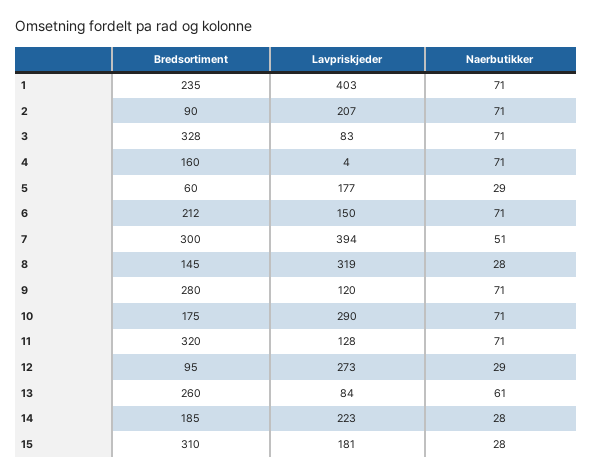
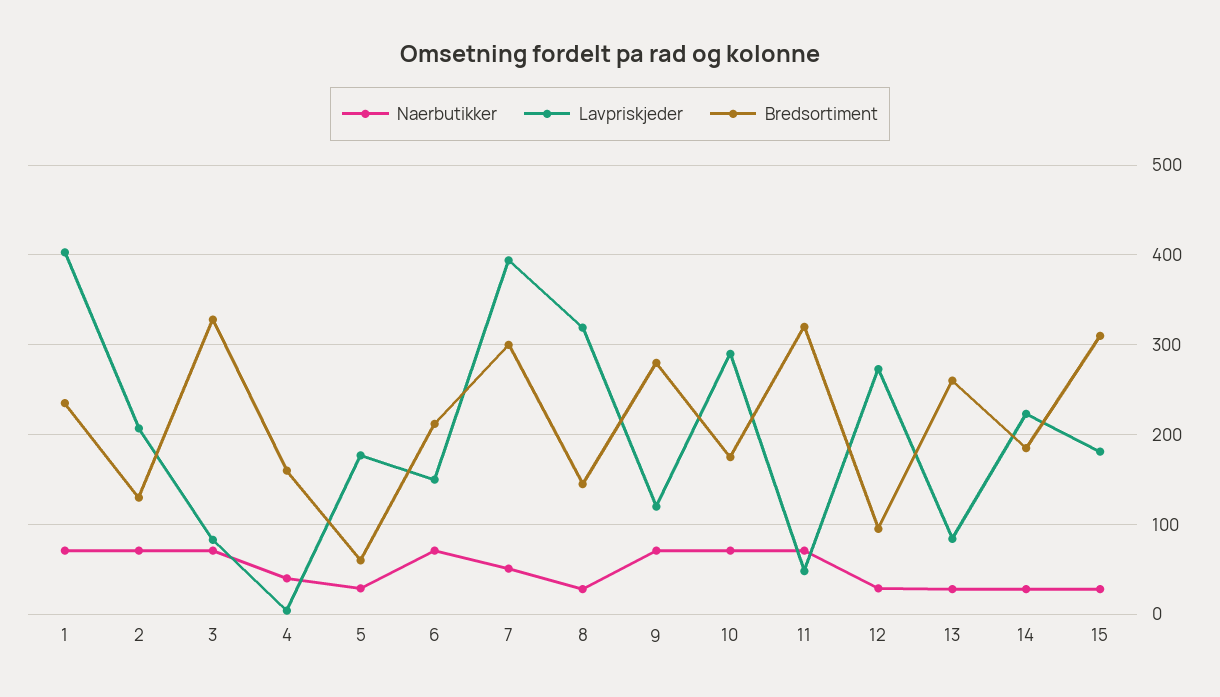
  {
    "Bredsortiment": {
      "1": 235,
-     "2": 90,
+     "2": 130,
      "3": 328,
      "4": 160,
      "5": 60,
      "6": 212,
      "7": 300,
      "8": 145,
      "9": 280,
      "10": 175,
      "11": 320,
      "12": 95,
      "13": 260,
      "14": 185,
      "15": 310
    },
    "Lavpriskjeder": {
      "1": 403,
      "2": 207,
      "3": 83,
      "4": 4,
      "5": 177,
      "6": 150,
      "7": 394,
      "8": 319,
      "9": 120,
      "10": 290,
-     "11": 128,
+     "11": 50,
      "12": 273,
      "13": 84,
      "14": 223,
      "15": 181
    },
    "Naerbutikker": {
      "1": 71,
      "2": 71,
      "3": 71,
-     "4": 71,
+     "4": 40,
      "5": 29,
      "6": 71,
      "7": 51,
      "8": 28,
      "9": 71,
      "10": 71,
      "11": 71,
      "12": 29,
-     "13": 61,
+     "13": 30,
      "14": 28,
      "15": 28
    }
  }

